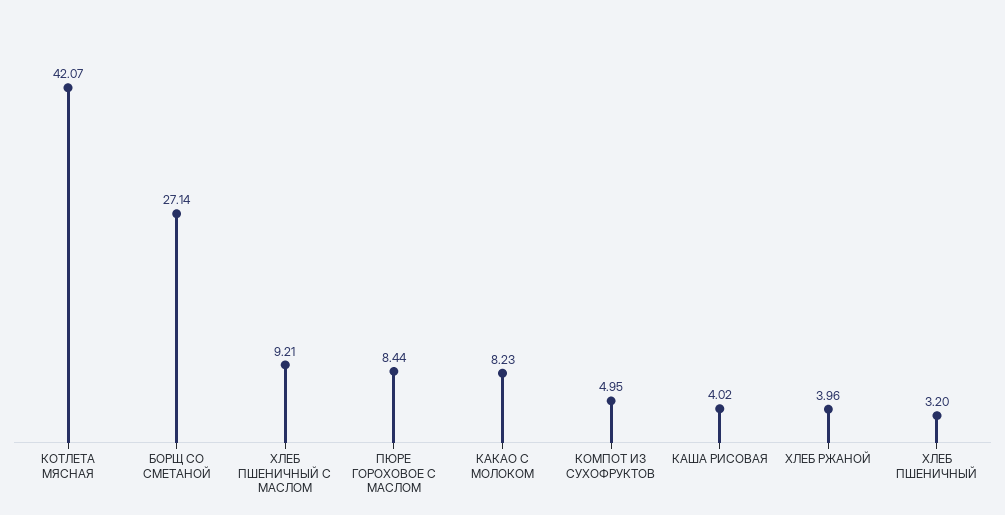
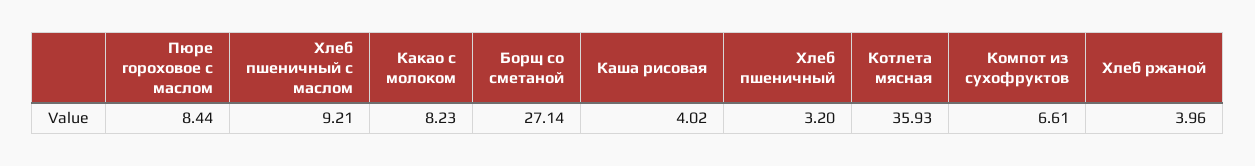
  {
-   "КОТЛЕТА МЯСНАЯ": 42.07,
+   "КОТЛЕТА МЯСНАЯ": 35.93,
    "БОРЩ СО СМЕТАНОЙ": 27.14,
    "ХЛЕБ ПШЕНИЧНЫЙ С МАСЛОМ": 9.21,
    "ПЮРЕ ГОРОХОВОЕ С МАСЛОМ": 8.44,
    "КАКАО С МОЛОКОМ": 8.23,
-   "КОМПОТ ИЗ СУХОФРУКТОВ": 4.95,
+   "КОМПОТ ИЗ СУХОФРУКТОВ": 6.61,
    "КАША РИСОВАЯ": 4.02,
    "ХЛЕБ РЖАНОЙ": 3.96,
    "ХЛЕБ ПШЕНИЧНЫЙ": 3.2
  }

